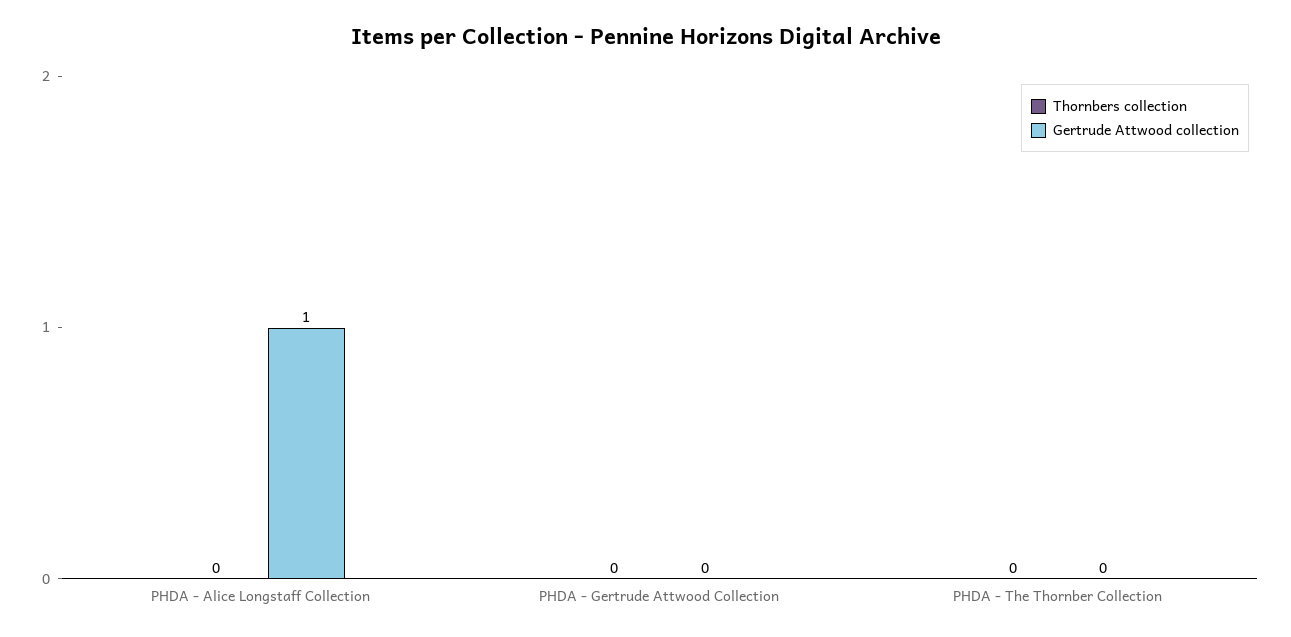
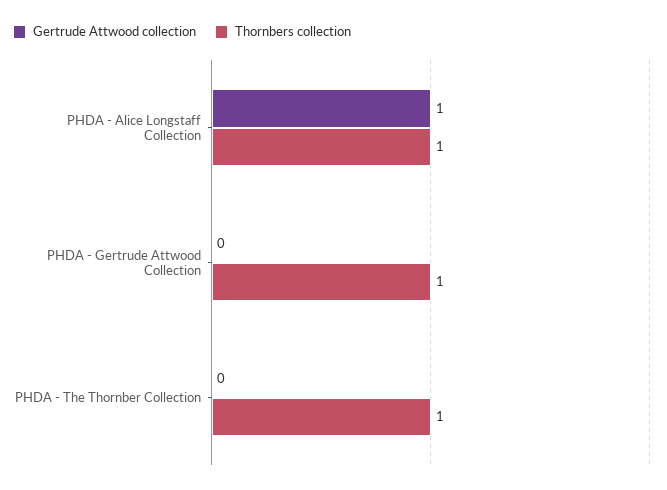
  {
    "Thornbers collection": {
-     "PHDA - Alice Longstaff Collection": 0,
+     "PHDA - Alice Longstaff Collection": 1,
-     "PHDA - Gertrude Attwood Collection": 0,
+     "PHDA - Gertrude Attwood Collection": 1,
-     "PHDA - The Thornber Collection": 0
+     "PHDA - The Thornber Collection": 1
    },
    "Gertrude Attwood collection": {
      "PHDA - Alice Longstaff Collection": 1,
      "PHDA - Gertrude Attwood Collection": 0,
      "PHDA - The Thornber Collection": 0
    }
  }

